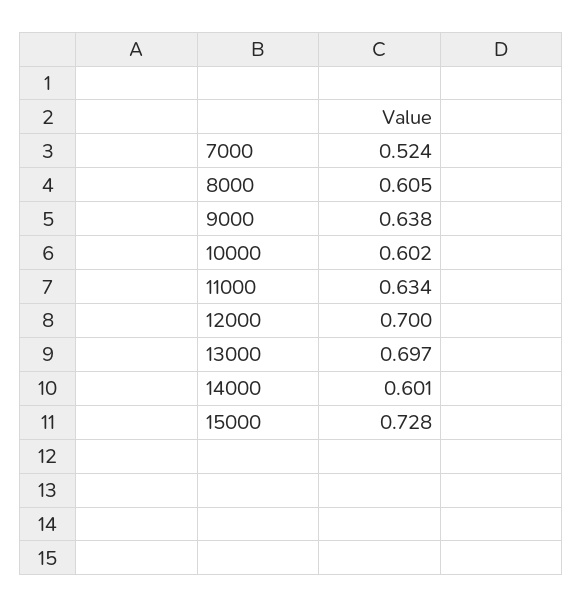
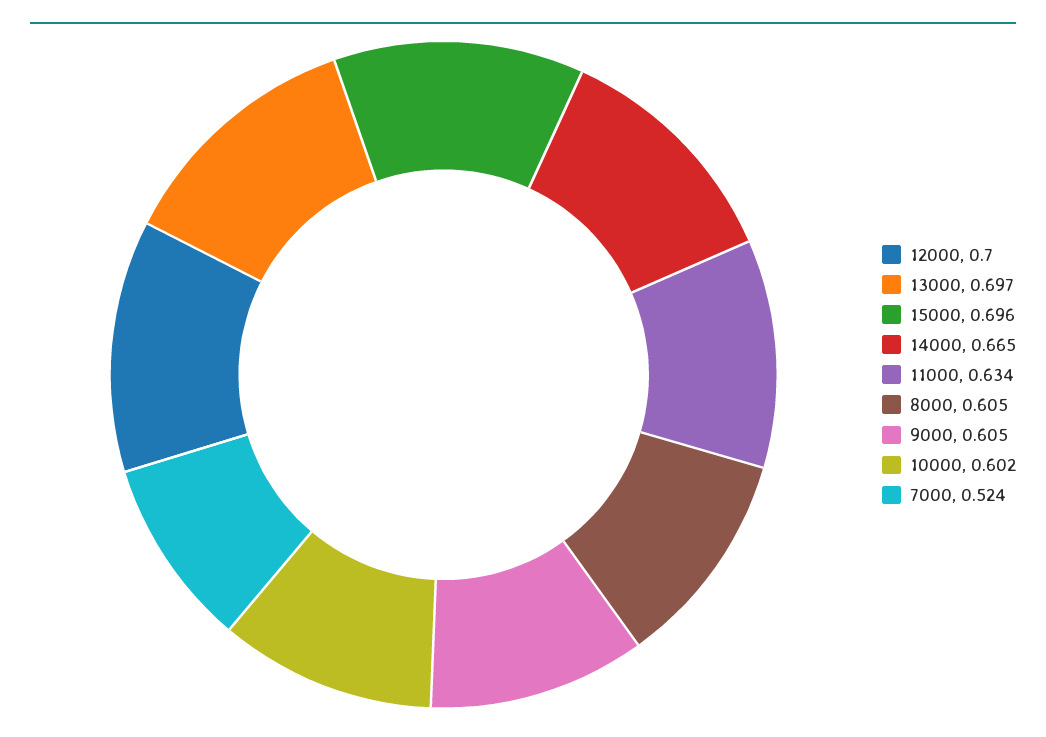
  {
    "7000": 0.524,
    "8000": 0.605,
-   "9000": 0.638,
+   "9000": 0.605,
    "10000": 0.602,
    "11000": 0.634,
    "12000": 0.7,
    "13000": 0.697,
-   "14000": 0.601,
+   "14000": 0.665,
-   "15000": 0.728
+   "15000": 0.696
  }

